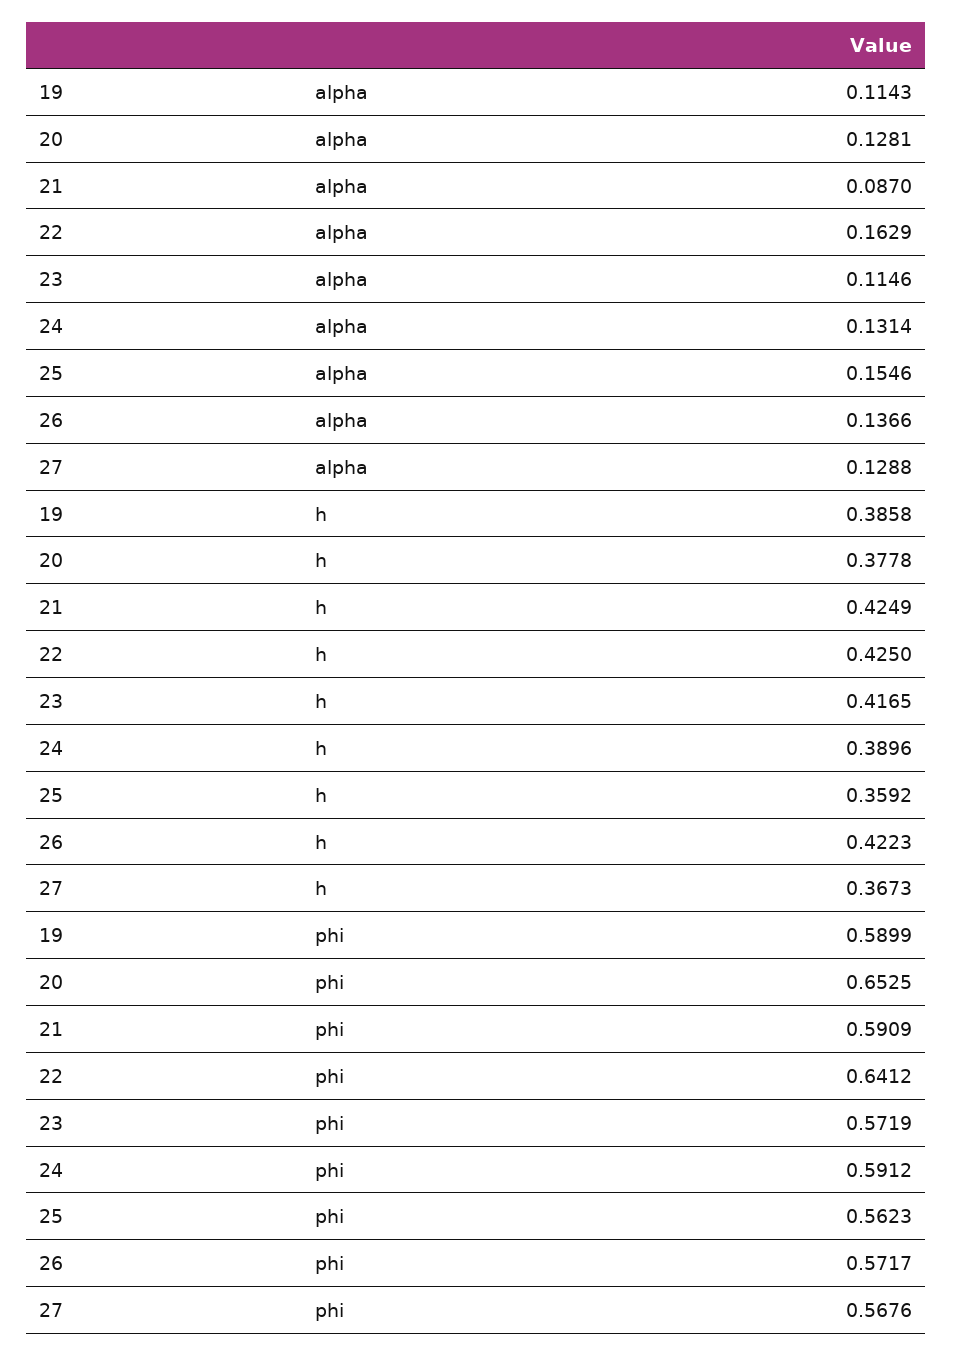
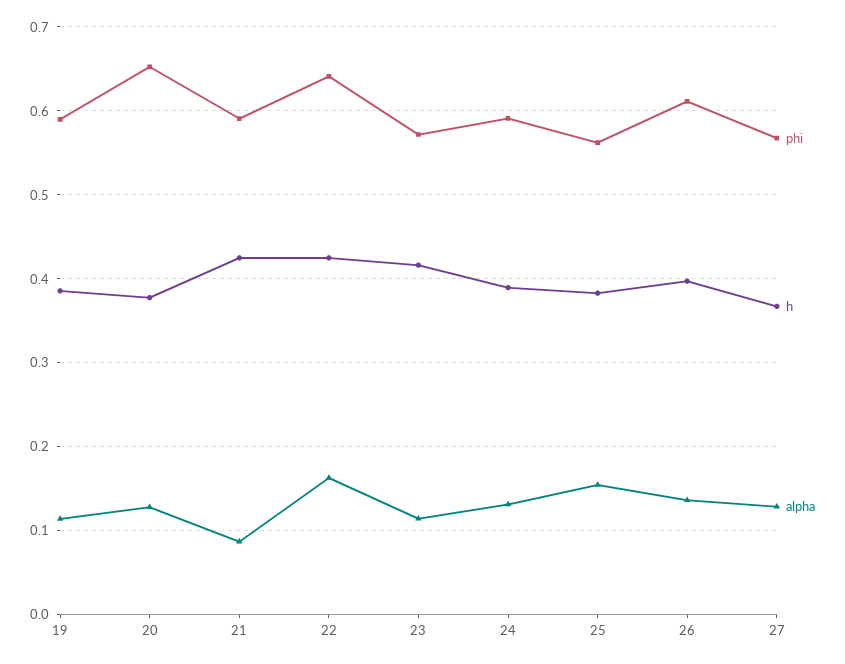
  {
    "alpha": {
      "19": 0.1143,
      "20": 0.1281,
      "21": 0.087,
      "22": 0.1629,
      "23": 0.1146,
      "24": 0.1314,
      "25": 0.1546,
      "26": 0.1366,
      "27": 0.1288
    },
    "h": {
      "19": 0.3858,
      "20": 0.3778,
      "21": 0.4249,
      "22": 0.425,
      "23": 0.4165,
      "24": 0.3896,
-     "25": 0.3592,
+     "25": 0.38,
-     "26": 0.4223,
+     "26": 0.4,
      "27": 0.3673
    },
    "phi": {
      "19": 0.5899,
      "20": 0.6525,
      "21": 0.5909,
      "22": 0.6412,
      "23": 0.5719,
      "24": 0.5912,
      "25": 0.5623,
-     "26": 0.5717,
+     "26": 0.61,
      "27": 0.5676
    }
  }

